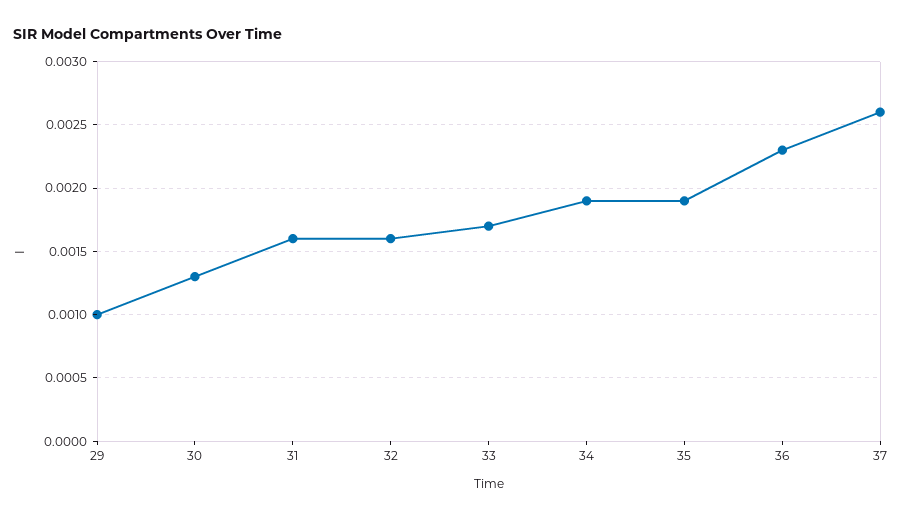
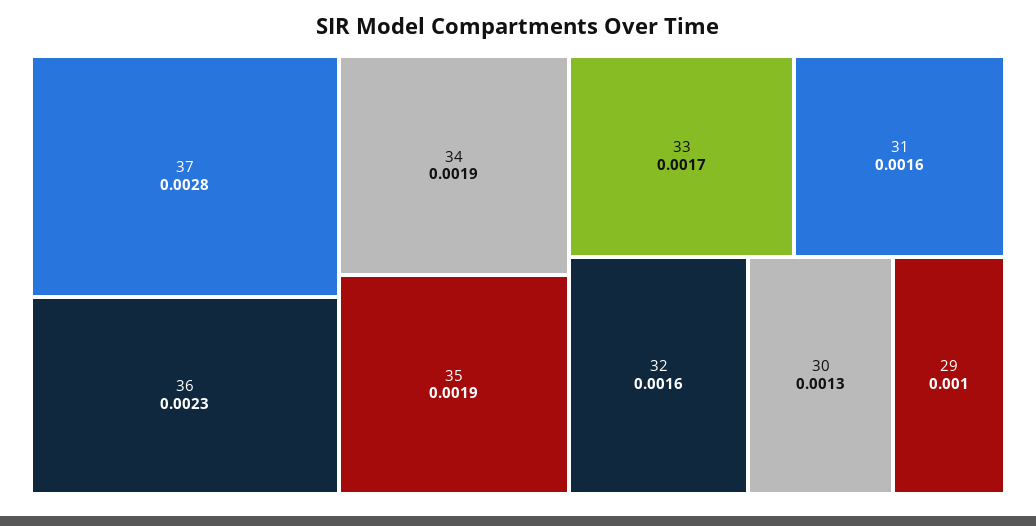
  {
    "29": 0.001,
    "30": 0.0013,
    "31": 0.0016,
    "32": 0.0016,
    "33": 0.0017,
    "34": 0.0019,
    "35": 0.0019,
    "36": 0.0023,
-   "37": 0.0026
+   "37": 0.0028
  }

